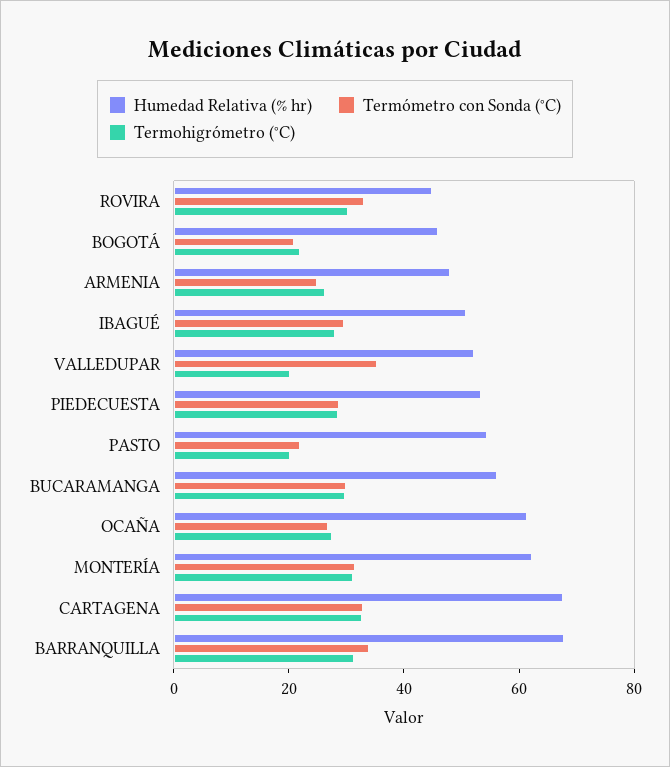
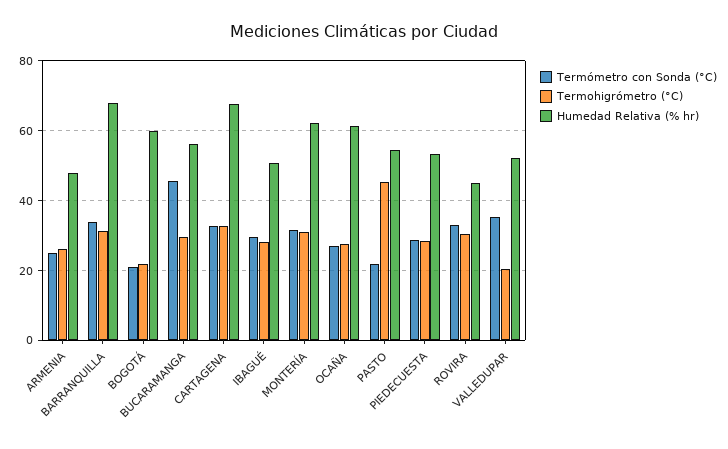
  {
    "Humedad Relativa (% hr)": {
      "ROVIRA": 44,
-     "BOGOTÁ": 45,
+     "BOGOTÁ": 60,
      "ARMENIA": 48,
      "IBAGUÉ": 50,
      "VALLEDUPAR": 52,
      "PIEDECUESTA": 54,
      "PASTO": 54,
      "BUCARAMANGA": 56,
      "OCAÑA": 62,
      "MONTERÍA": 62,
      "CARTAGENA": 68,
      "BARRANQUILLA": 68
    },
    "Termómetro con Sonda (°C)": {
      "ROVIRA": 34,
      "BOGOTÁ": 20,
      "ARMENIA": 24,
      "IBAGUÉ": 30,
      "VALLEDUPAR": 36,
      "PIEDECUESTA": 28,
      "PASTO": 22,
-     "BUCARAMANGA": 30,
+     "BUCARAMANGA": 46,
      "OCAÑA": 26,
      "MONTERÍA": 32,
      "CARTAGENA": 32,
      "BARRANQUILLA": 34
    },
    "Termohigrómetro (°C)": {
      "ROVIRA": 30,
      "BOGOTÁ": 22,
      "ARMENIA": 26,
      "IBAGUÉ": 28,
      "VALLEDUPAR": 20,
      "PIEDECUESTA": 28,
-     "PASTO": 20,
+     "PASTO": 46,
      "BUCARAMANGA": 30,
      "OCAÑA": 28,
      "MONTERÍA": 32,
      "CARTAGENA": 32,
      "BARRANQUILLA": 32
    }
  }

